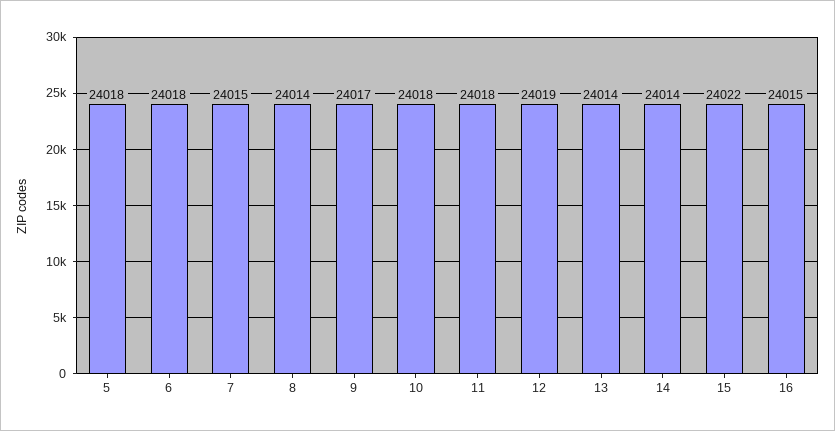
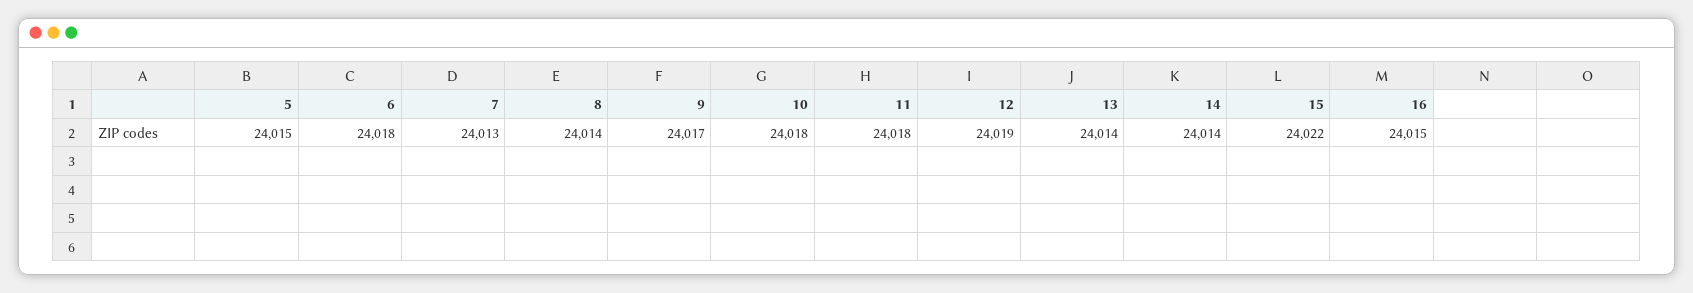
  {
-   "5": 24018,
+   "5": 24015,
    "6": 24018,
-   "7": 24015,
+   "7": 24013,
    "8": 24014,
    "9": 24017,
    "10": 24018,
    "11": 24018,
    "12": 24019,
    "13": 24014,
    "14": 24014,
    "15": 24022,
    "16": 24015
  }

